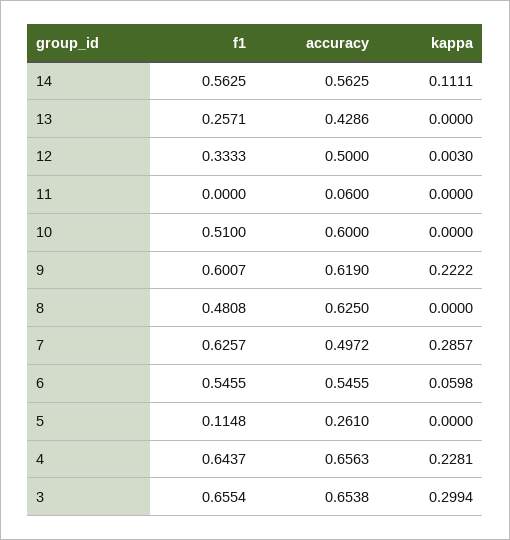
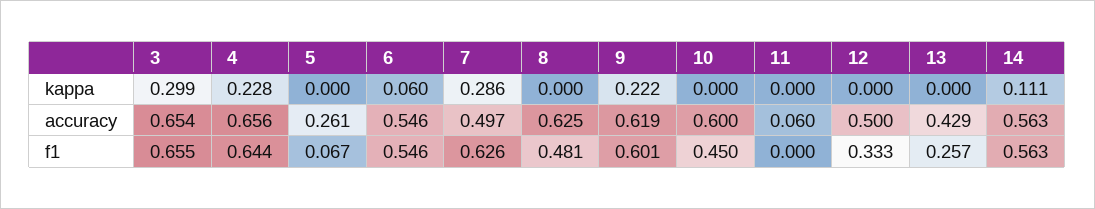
  {
    "f1": {
      "14": 0.5625,
      "13": 0.2571,
      "12": 0.3333,
      "11": 0,
-     "10": 0.51,
+     "10": 0.45,
      "9": 0.6007,
      "8": 0.4808,
      "7": 0.6257,
      "6": 0.5455,
-     "5": 0.1148,
+     "5": 0.067,
      "4": 0.6437,
      "3": 0.6554
    },
    "accuracy": {
      "14": 0.5625,
      "13": 0.4286,
      "12": 0.5,
      "11": 0.06,
      "10": 0.6,
      "9": 0.619,
      "8": 0.625,
      "7": 0.4972,
      "6": 0.5455,
      "5": 0.261,
      "4": 0.6563,
      "3": 0.6538
    },
    "kappa": {
      "14": 0.1111,
      "13": 0,
-     "12": 0.003,
+     "12": 0,
      "11": 0,
      "10": 0,
      "9": 0.2222,
      "8": 0,
      "7": 0.2857,
      "6": 0.0598,
      "5": 0,
      "4": 0.2281,
      "3": 0.2994
    }
  }

